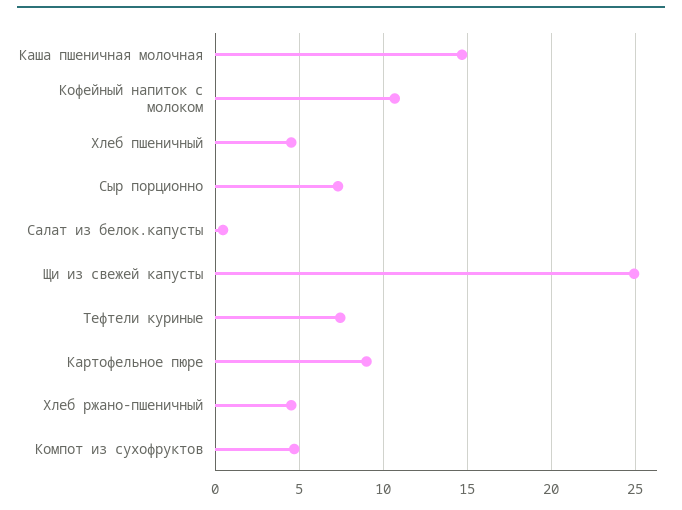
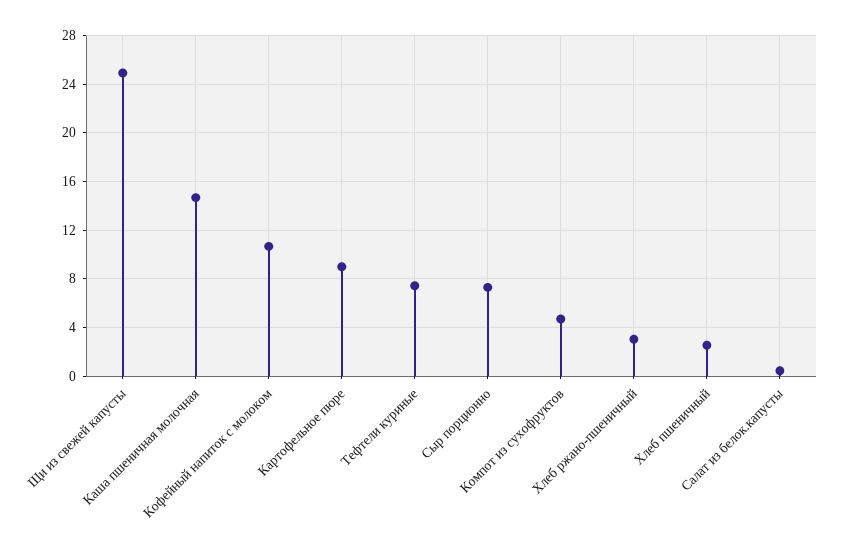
  {
    "Каша пшеничная молочная": 14.5,
    "Кофейный напиток с молоком": 10.5,
-   "Хлеб пшеничный": 4.5,
+   "Хлеб пшеничный": 2.5,
    "Сыр порционно": 7.5,
    "Салат из белок.капусты": 0.5,
    "Щи из свежей капусты": 25,
    "Тефтели куриные": 7.5,
    "Картофельное пюре": 9,
-   "Хлеб ржано-пшеничный": 4.5,
+   "Хлеб ржано-пшеничный": 3,
    "Компот из сухофруктов": 4.5
  }

